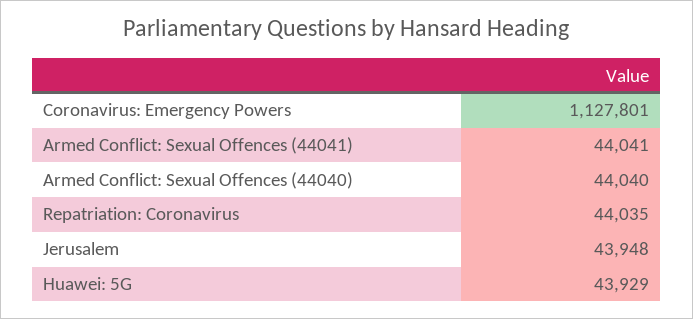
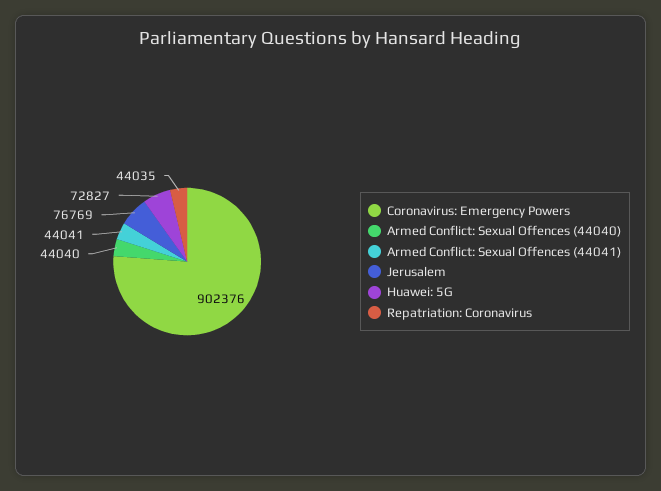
  {
-   "Coronavirus: Emergency Powers": 1127801,
+   "Coronavirus: Emergency Powers": 902376,
    "Armed Conflict: Sexual Offences (44041)": 44041,
    "Armed Conflict: Sexual Offences (44040)": 44040,
    "Repatriation: Coronavirus": 44035,
-   "Jerusalem": 43948,
+   "Jerusalem": 76769,
-   "Huawei: 5G": 43929
+   "Huawei: 5G": 72827
  }

